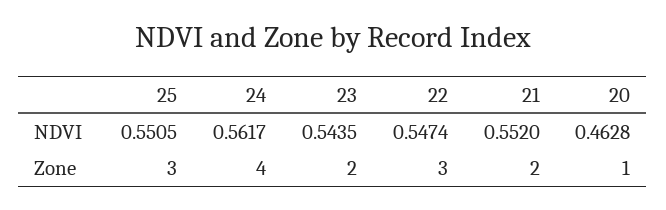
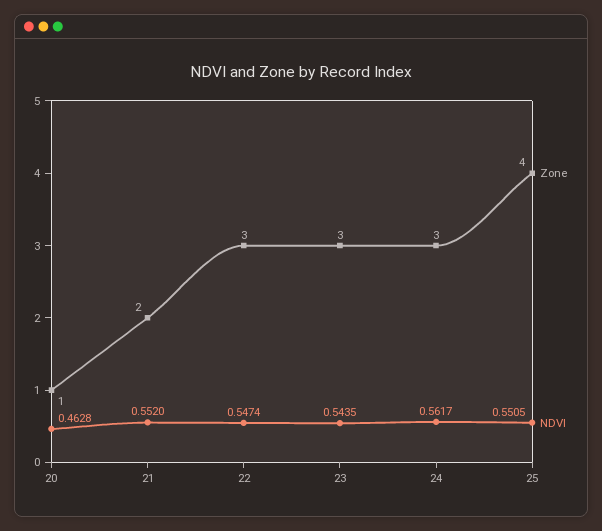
  {
    "NDVI": {
      "25": 0.5505,
      "24": 0.5617,
      "23": 0.5435,
      "22": 0.5474,
      "21": 0.552,
      "20": 0.4628
    },
    "Zone": {
-     "25": 3,
+     "25": 4,
-     "24": 4,
+     "24": 3,
-     "23": 2,
+     "23": 3,
      "22": 3,
      "21": 2,
      "20": 1
    }
  }

